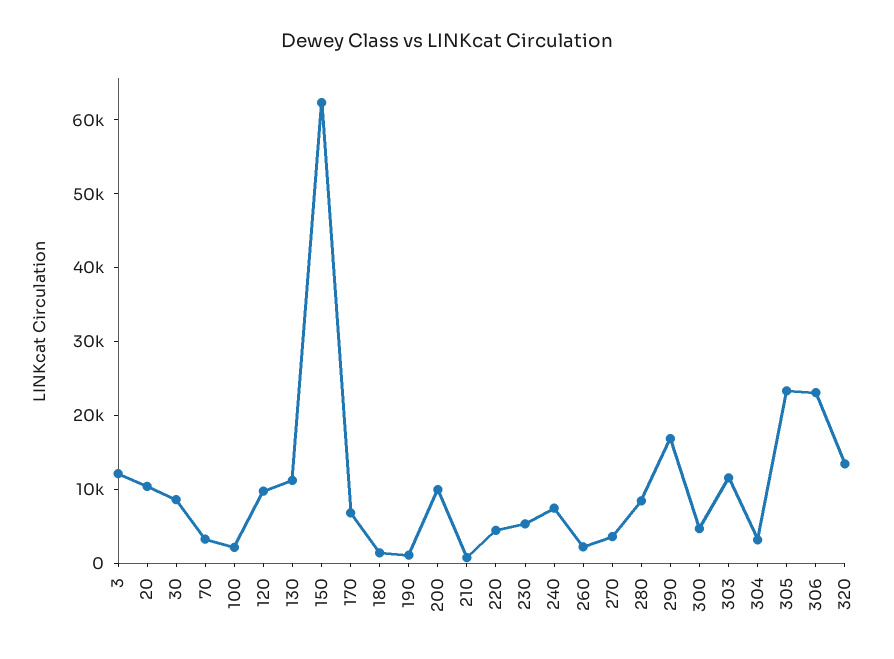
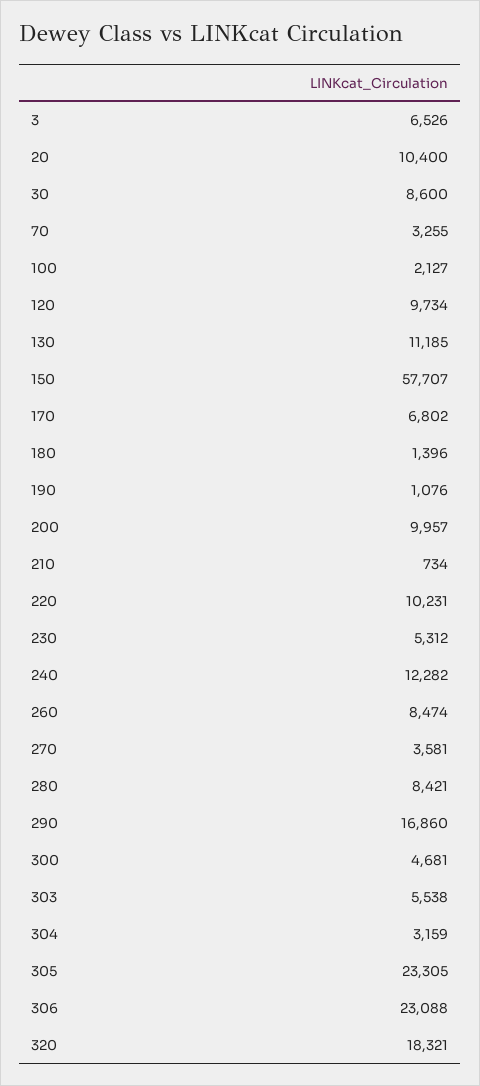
  {
-   "3": 12000,
+   "3": 6526,
    "20": 10400,
    "30": 8600,
    "70": 3255,
    "100": 2127,
    "120": 9734,
    "130": 11185,
-   "150": 62000,
+   "150": 57707,
    "170": 6802,
    "180": 1396,
    "190": 1076,
    "200": 9957,
    "210": 734,
-   "220": 4000,
+   "220": 10231,
    "230": 5312,
-   "240": 8000,
+   "240": 12282,
-   "260": 2000,
+   "260": 8474,
    "270": 3581,
    "280": 8421,
    "290": 16860,
    "300": 4681,
-   "303": 12000,
+   "303": 5538,
    "304": 3159,
    "305": 23305,
    "306": 23088,
-   "320": 14000
+   "320": 18321
  }

